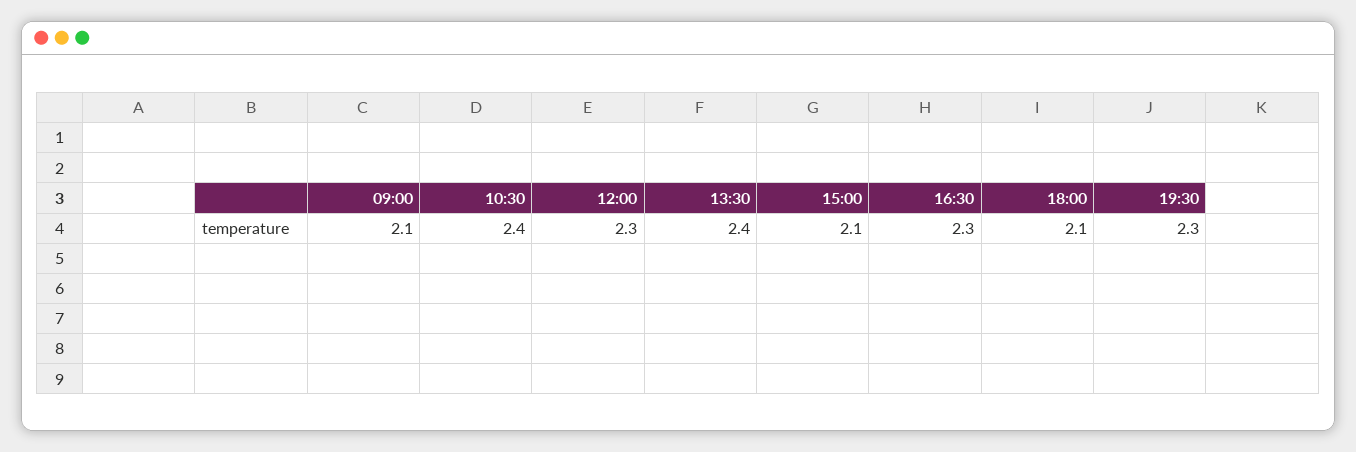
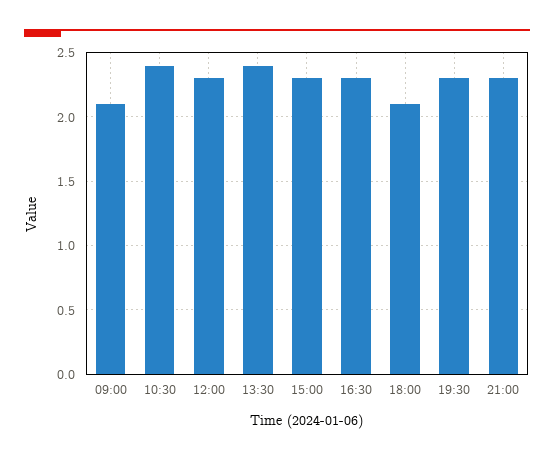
  {
    "09:00": 2.1,
    "10:30": 2.4,
    "12:00": 2.3,
    "13:30": 2.4,
-   "15:00": 2.1,
+   "15:00": 2.3,
    "16:30": 2.3,
    "18:00": 2.1,
-   "19:30": 2.3
+   "19:30": 2.3,
+   "21:00": 2.3
  }

